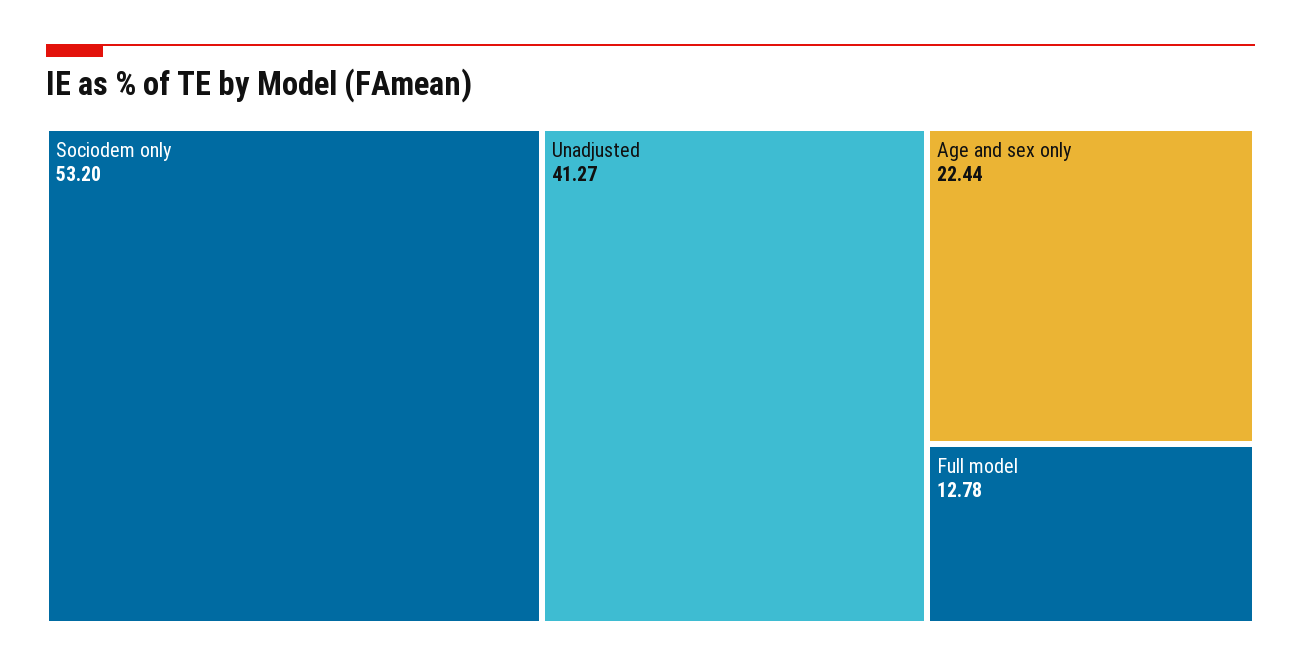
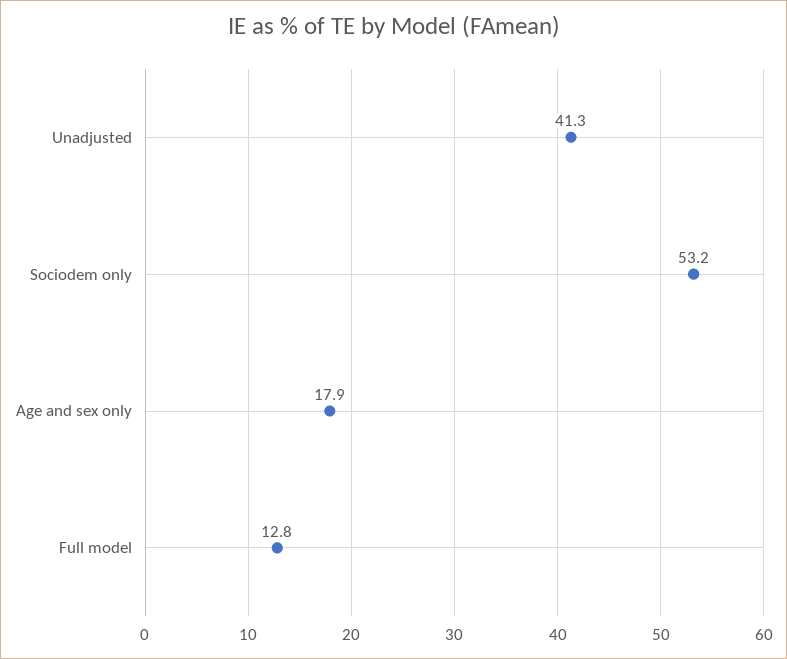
  {
    "Sociodem only": 53.2,
    "Unadjusted": 41.27,
-   "Age and sex only": 22.44,
+   "Age and sex only": 17.9,
    "Full model": 12.78
  }

